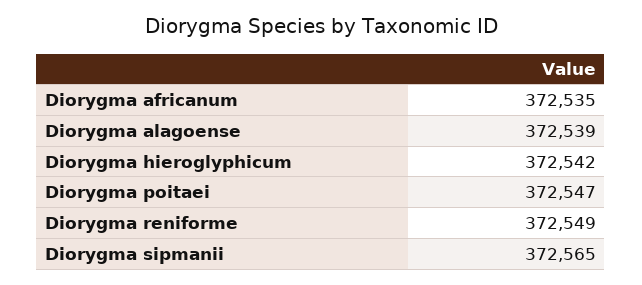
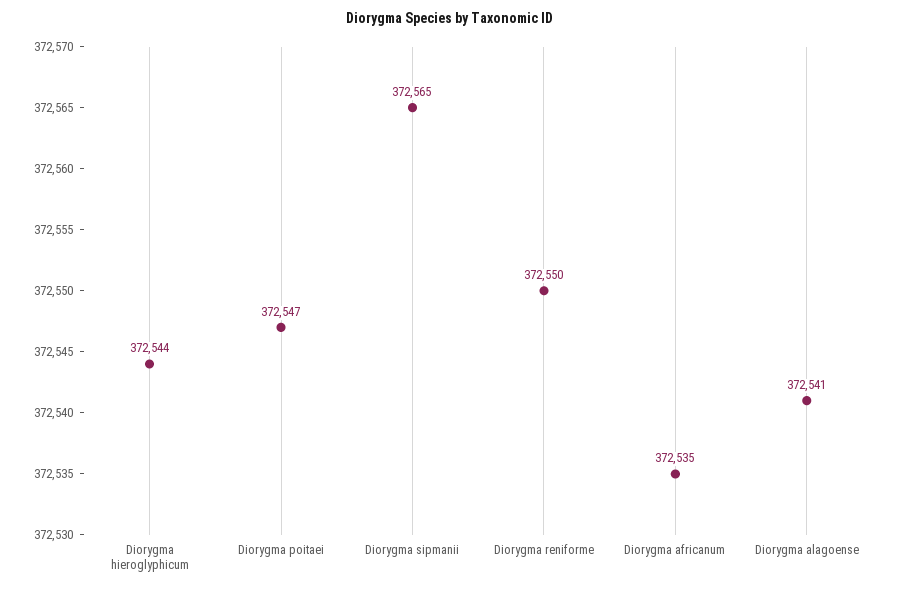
  {
    "Diorygma africanum": 372535,
-   "Diorygma alagoense": 372539,
+   "Diorygma alagoense": 372541,
-   "Diorygma hieroglyphicum": 372542,
+   "Diorygma hieroglyphicum": 372544,
    "Diorygma poitaei": 372547,
-   "Diorygma reniforme": 372549,
+   "Diorygma reniforme": 372550,
    "Diorygma sipmanii": 372565
  }

